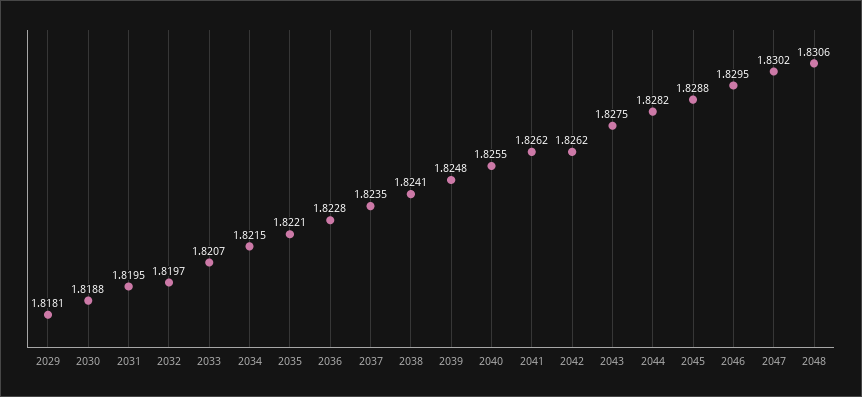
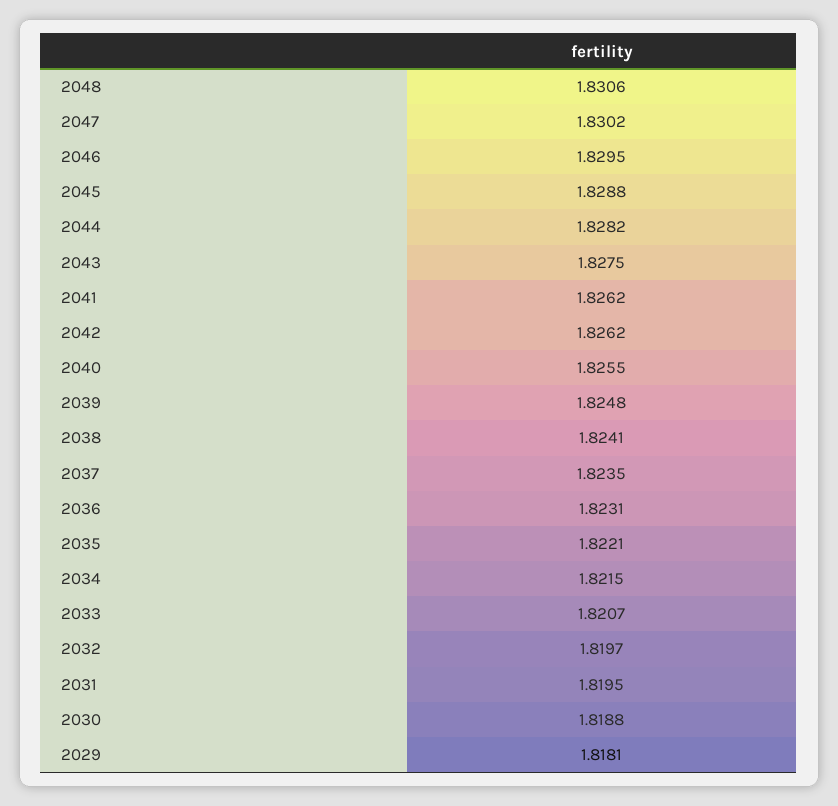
  {
    "2029": 1.8181,
    "2030": 1.8188,
    "2031": 1.8195,
    "2032": 1.8197,
    "2033": 1.8207,
    "2034": 1.8215,
    "2035": 1.8221,
-   "2036": 1.8228,
+   "2036": 1.8231,
    "2037": 1.8235,
    "2038": 1.8241,
    "2039": 1.8248,
    "2040": 1.8255,
    "2041": 1.8262,
    "2042": 1.8262,
    "2043": 1.8275,
    "2044": 1.8282,
    "2045": 1.8288,
    "2046": 1.8295,
    "2047": 1.8302,
    "2048": 1.8306
  }

